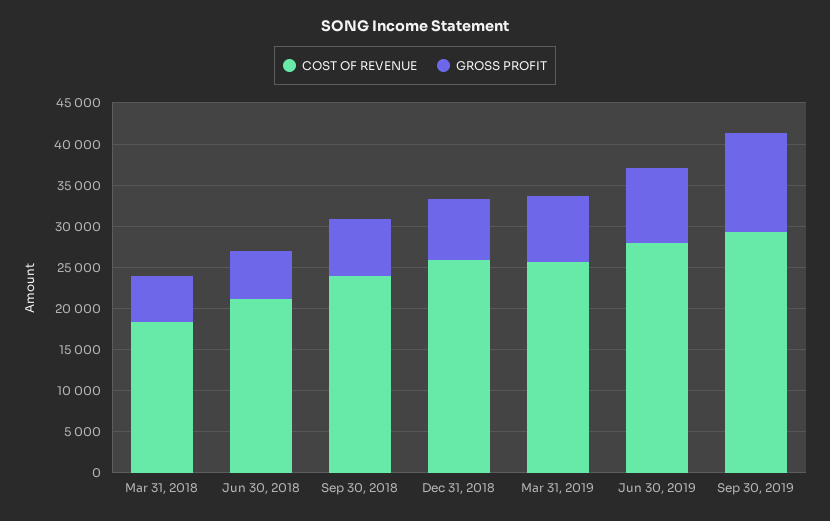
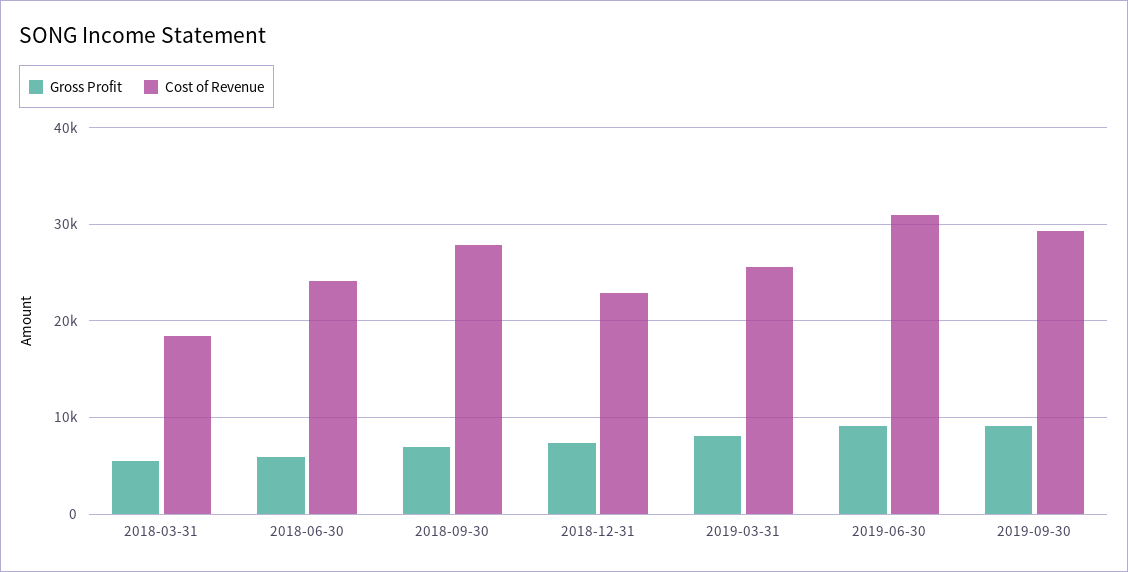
  {
    "COST OF REVENUE": {
      "Mar 31, 2018": 18000,
-     "Jun 30, 2018": 21000,
+     "Jun 30, 2018": 24000,
-     "Sep 30, 2018": 24000,
+     "Sep 30, 2018": 28000,
-     "Dec 31, 2018": 26000,
+     "Dec 31, 2018": 23000,
      "Mar 31, 2019": 26000,
-     "Jun 30, 2019": 28000,
+     "Jun 30, 2019": 31000,
      "Sep 30, 2019": 29000
    },
    "GROSS PROFIT": {
      "Mar 31, 2018": 6000,
      "Jun 30, 2018": 6000,
      "Sep 30, 2018": 7000,
      "Dec 31, 2018": 7000,
      "Mar 31, 2019": 8000,
      "Jun 30, 2019": 9000,
-     "Sep 30, 2019": 12000
+     "Sep 30, 2019": 9000
    }
  }

